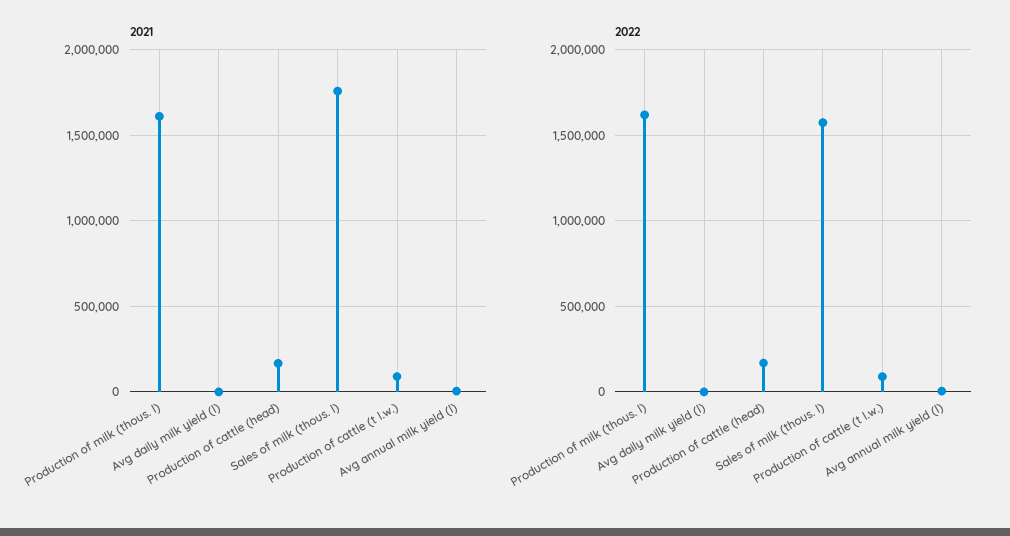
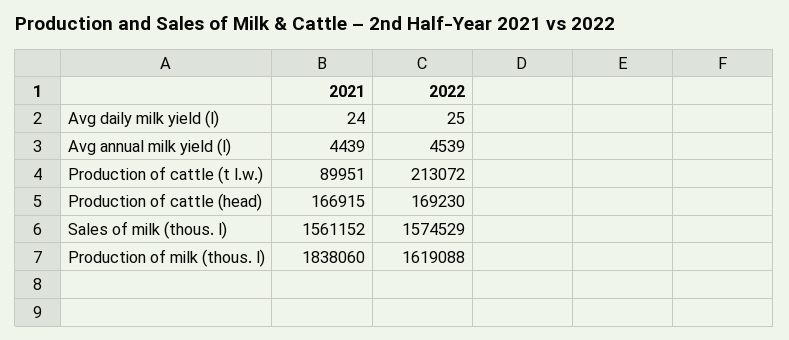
  {
    "2021": {
-     "Production of milk (thous. l)": 1600000,
+     "Production of milk (thous. l)": 1838060,
      "Avg daily milk yield (l)": 24,
      "Production of cattle (head)": 166915,
-     "Sales of milk (thous. l)": 1750000,
+     "Sales of milk (thous. l)": 1561152,
      "Production of cattle (t l.w.)": 89951,
      "Avg annual milk yield (l)": 4439
    },
    "2022": {
      "Production of milk (thous. l)": 1619088,
      "Avg daily milk yield (l)": 25,
      "Production of cattle (head)": 169230,
      "Sales of milk (thous. l)": 1574529,
-     "Production of cattle (t l.w.)": 100000,
+     "Production of cattle (t l.w.)": 213072,
      "Avg annual milk yield (l)": 4539
    }
  }

